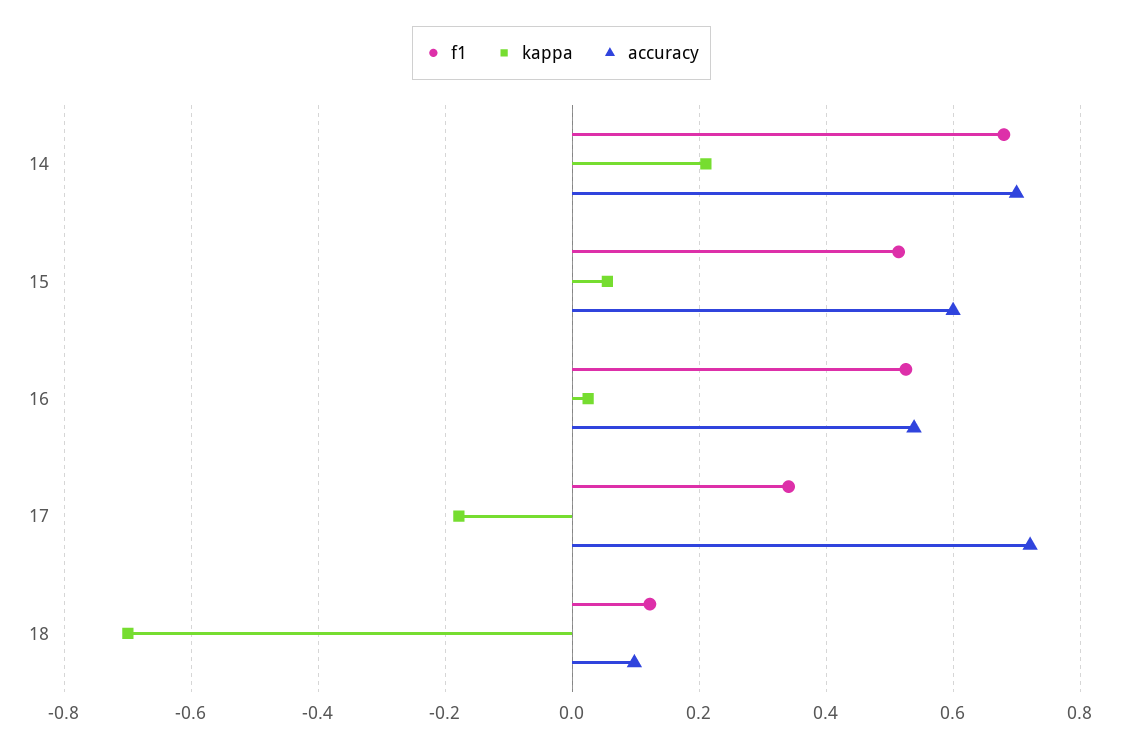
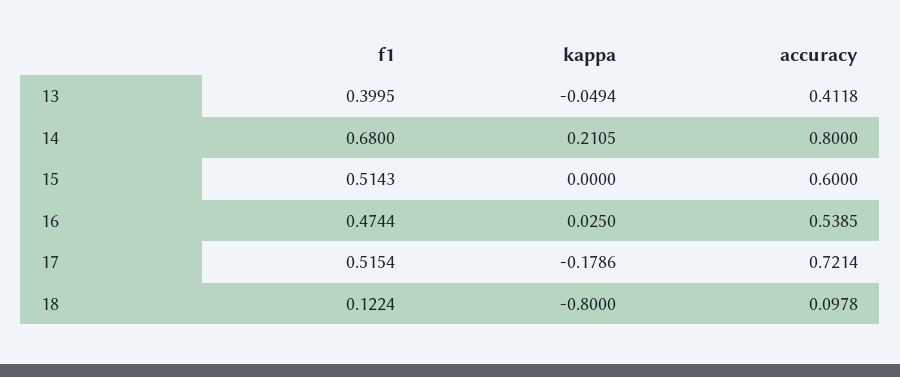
  {
    "f1": {
      "14": 0.68,
      "15": 0.5143,
-     "16": 0.52,
+     "16": 0.4744,
-     "17": 0.34,
+     "17": 0.5154,
-     "18": 0.1224
+     "18": 0.1224,
+     "13": 0.3995
    },
    "kappa": {
      "14": 0.2105,
-     "15": 0.06,
+     "15": 0,
      "16": 0.025,
      "17": -0.1786,
-     "18": -0.7
+     "18": -0.8,
+     "13": -0.0494
    },
    "accuracy": {
-     "14": 0.7,
+     "14": 0.8,
      "15": 0.6,
      "16": 0.5385,
      "17": 0.7214,
-     "18": 0.0978
+     "18": 0.0978,
+     "13": 0.4118
    }
  }

